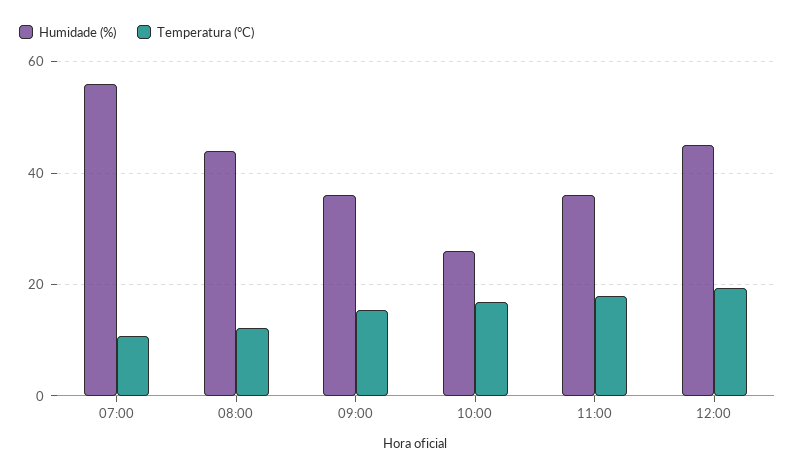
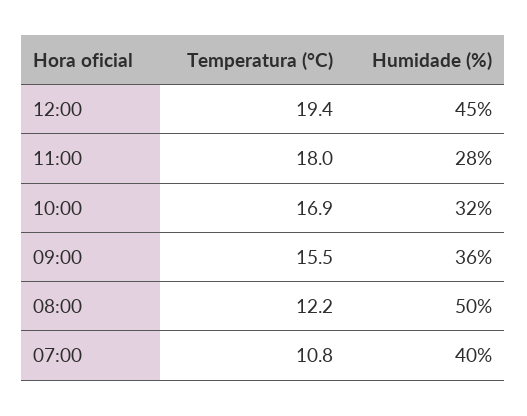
  {
    "Humidade (%)": {
-     "07:00": 56,
+     "07:00": 40,
-     "08:00": 44,
+     "08:00": 50,
      "09:00": 36,
-     "10:00": 26,
+     "10:00": 32,
-     "11:00": 36,
+     "11:00": 28,
      "12:00": 45
    },
    "Temperatura (°C)": {
      "07:00": 10.8,
      "08:00": 12.2,
      "09:00": 15.5,
      "10:00": 16.9,
      "11:00": 18,
      "12:00": 19.4
    }
  }

